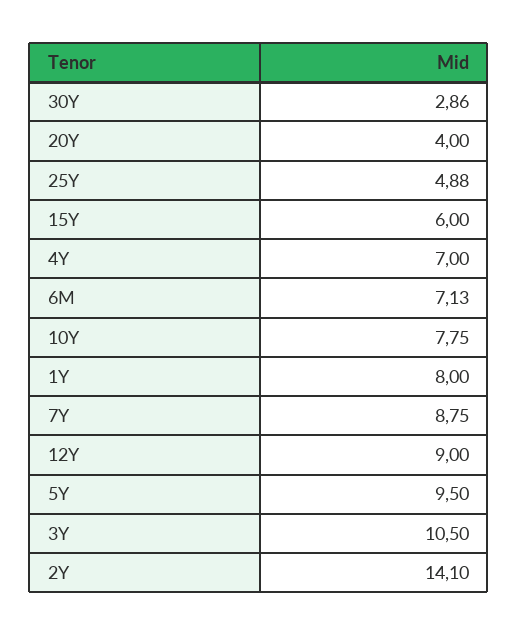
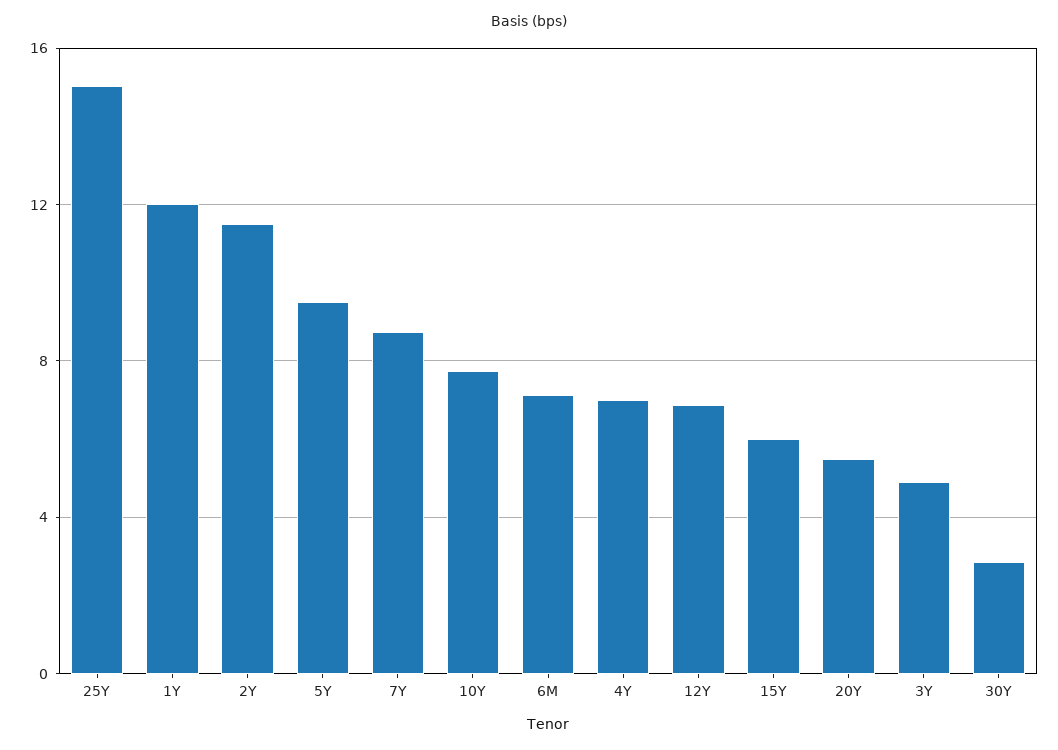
  {
    "30Y": 2.86,
-   "20Y": 4,
+   "20Y": 5.5,
-   "25Y": 4.88,
+   "25Y": 15,
    "15Y": 6,
    "4Y": 7,
    "6M": 7.13,
    "10Y": 7.75,
-   "1Y": 8,
+   "1Y": 12,
    "7Y": 8.75,
-   "12Y": 9,
+   "12Y": 7,
    "5Y": 9.5,
-   "3Y": 10.5,
+   "3Y": 5,
-   "2Y": 14.1
+   "2Y": 11.5
  }

